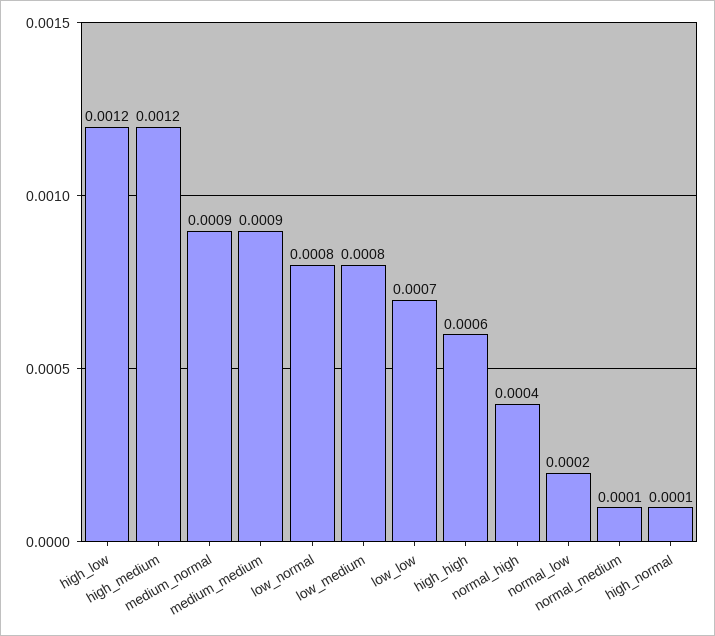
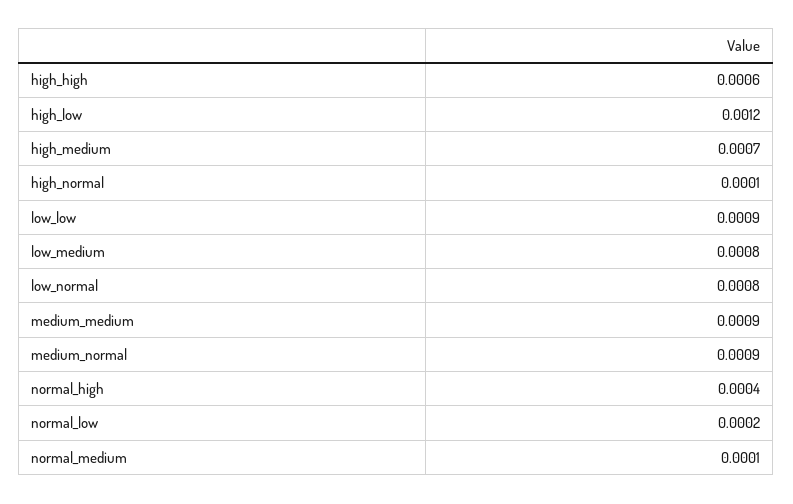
  {
    "high_low": 0.0012,
-   "high_medium": 0.0012,
+   "high_medium": 0.0007,
    "medium_normal": 0.0009,
    "medium_medium": 0.0009,
    "low_normal": 0.0008,
    "low_medium": 0.0008,
-   "low_low": 0.0007,
+   "low_low": 0.0009,
    "high_high": 0.0006,
    "normal_high": 0.0004,
    "normal_low": 0.0002,
    "normal_medium": 0.0001,
    "high_normal": 0.0001
  }

